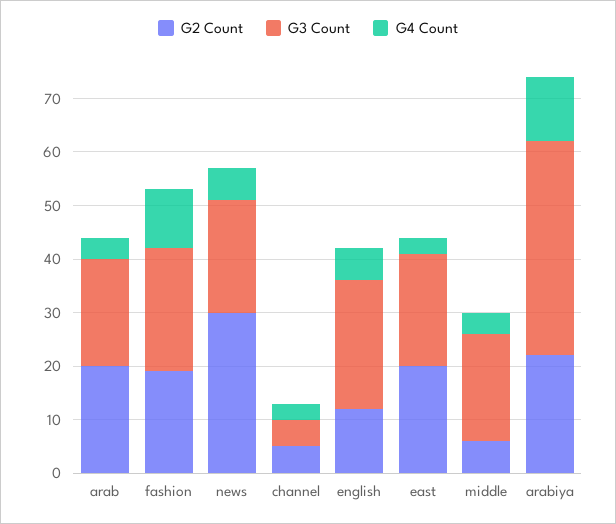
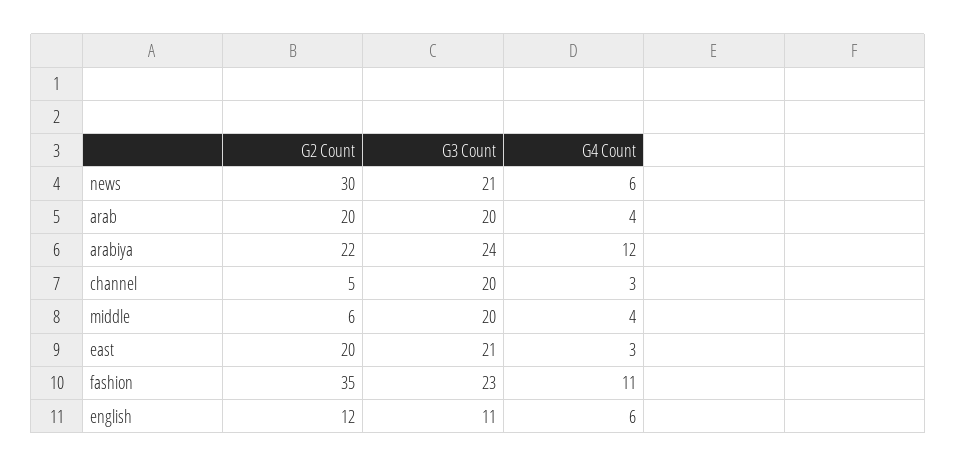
  {
    "G2 Count": {
      "arab": 20,
-     "fashion": 20,
+     "fashion": 35,
      "news": 30,
      "channel": 5,
      "english": 12,
      "east": 20,
      "middle": 6,
      "arabiya": 22
    },
    "G3 Count": {
      "arab": 20,
      "fashion": 23,
      "news": 21,
-     "channel": 5,
+     "channel": 20,
-     "english": 25,
+     "english": 11,
      "east": 21,
      "middle": 20,
-     "arabiya": 40
+     "arabiya": 24
    },
    "G4 Count": {
      "arab": 4,
      "fashion": 11,
      "news": 6,
      "channel": 3,
      "english": 6,
      "east": 3,
      "middle": 4,
      "arabiya": 12
    }
  }

